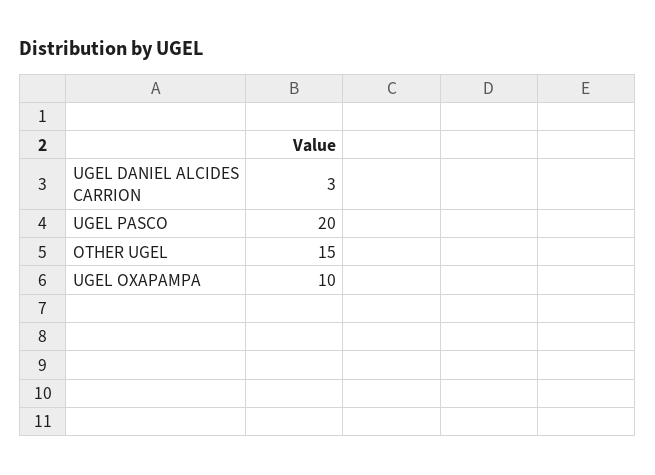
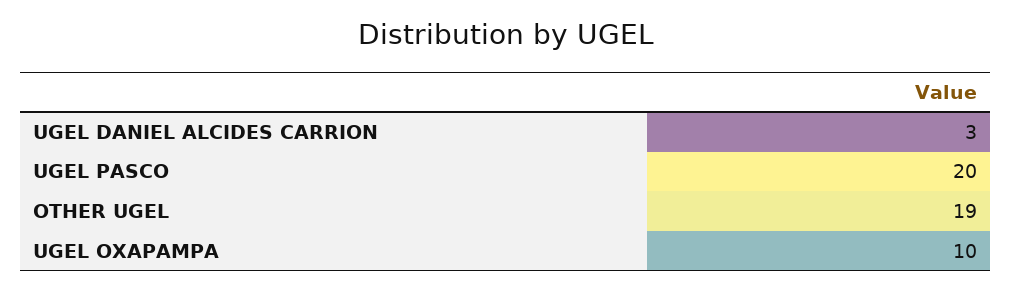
  {
    "UGEL DANIEL ALCIDES CARRION": 3,
    "UGEL PASCO": 20,
-   "OTHER UGEL": 15,
+   "OTHER UGEL": 19,
    "UGEL OXAPAMPA": 10
  }

